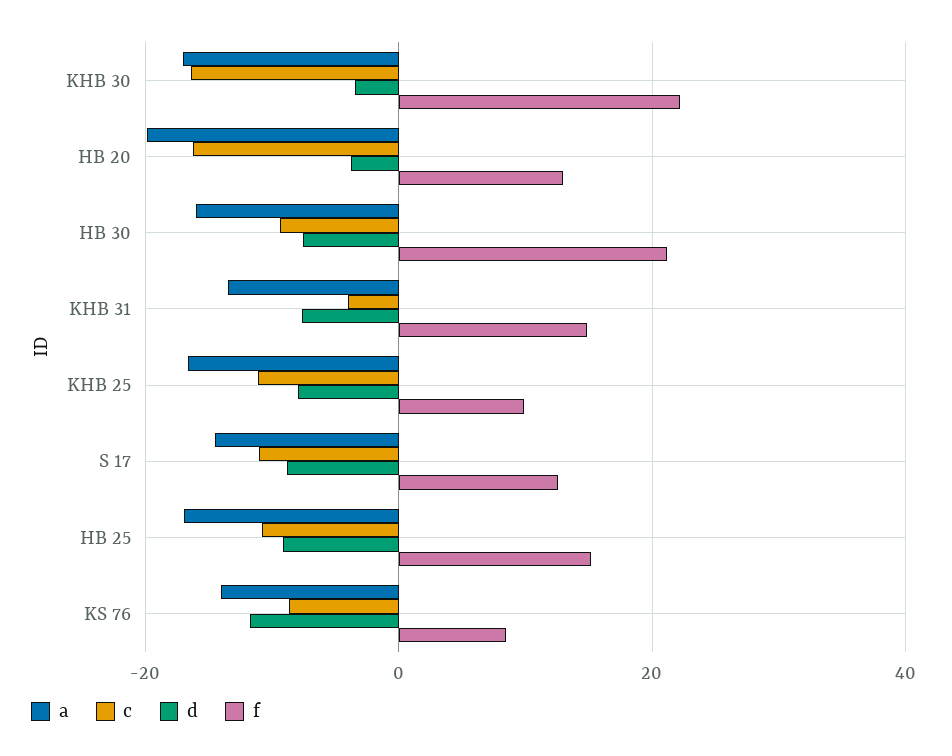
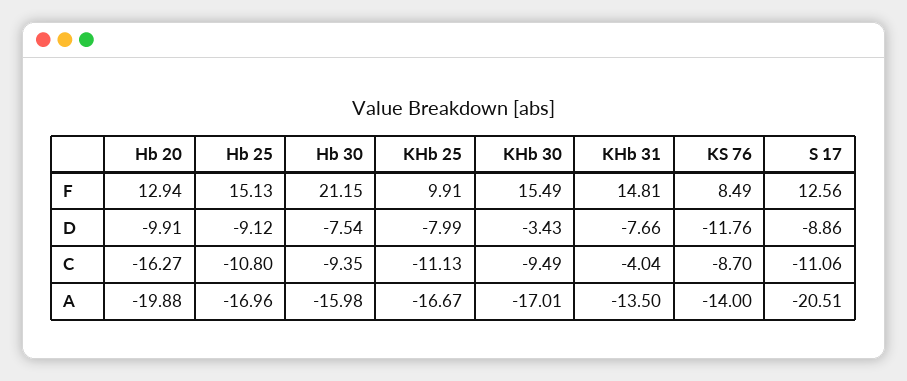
  {
    "a": {
      "KHB 30": -17.01,
      "HB 20": -19.88,
      "HB 30": -15.98,
      "KHB 31": -13.5,
      "KHB 25": -16.67,
-     "S 17": -14,
+     "S 17": -20.51,
      "HB 25": -16.96,
      "KS 76": -14
    },
    "c": {
-     "KHB 30": -16,
+     "KHB 30": -9.49,
      "HB 20": -16.27,
      "HB 30": -9.35,
      "KHB 31": -4.04,
      "KHB 25": -11.13,
      "S 17": -11.06,
      "HB 25": -10.8,
      "KS 76": -8.7
    },
    "d": {
      "KHB 30": -3.43,
-     "HB 20": -4,
+     "HB 20": -9.91,
      "HB 30": -7.54,
      "KHB 31": -7.66,
      "KHB 25": -7.99,
      "S 17": -8.86,
      "HB 25": -9.12,
      "KS 76": -11.76
    },
    "f": {
-     "KHB 30": 22,
+     "KHB 30": 15.49,
      "HB 20": 12.94,
      "HB 30": 21.15,
      "KHB 31": 14.81,
      "KHB 25": 9.91,
      "S 17": 12.56,
      "HB 25": 15.13,
      "KS 76": 8.49
    }
  }

